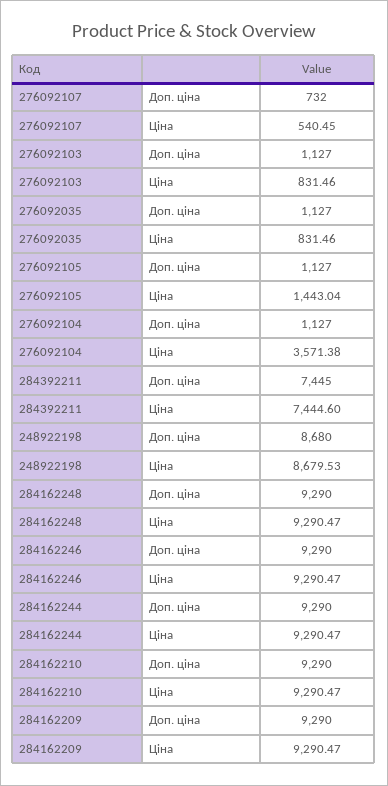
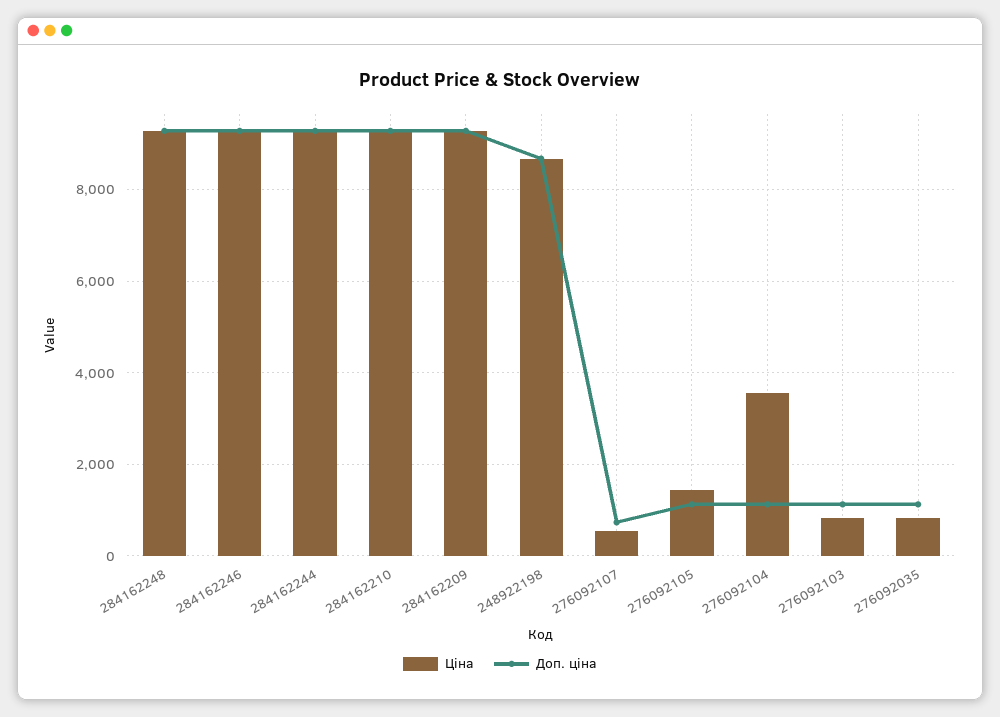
  {
    "Доп. ціна": {
      "276092107": 732,
      "276092103": 1127,
      "276092035": 1127,
      "276092105": 1127,
      "276092104": 1127,
-     "284392211": 7445,
      "248922198": 8680,
      "284162248": 9290,
      "284162246": 9290,
      "284162244": 9290,
      "284162210": 9290,
      "284162209": 9290
    },
    "Ціна": {
      "276092107": 540.45,
      "276092103": 831.46,
      "276092035": 831.46,
      "276092105": 1443.04,
      "276092104": 3571.38,
-     "284392211": 7444.6,
      "248922198": 8679.53,
      "284162248": 9290.47,
      "284162246": 9290.47,
      "284162244": 9290.47,
      "284162210": 9290.47,
      "284162209": 9290.47
    }
  }

